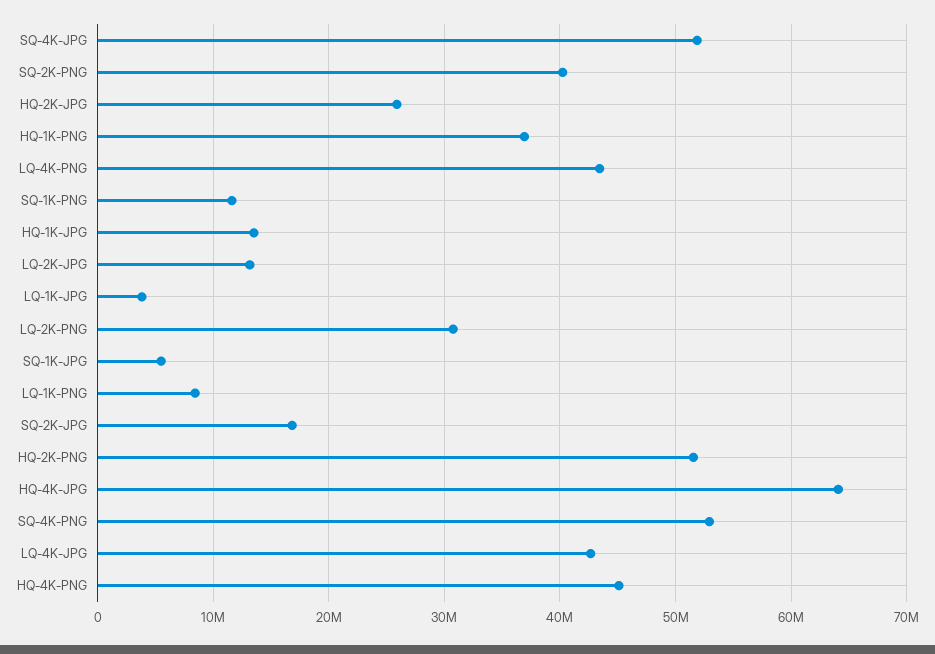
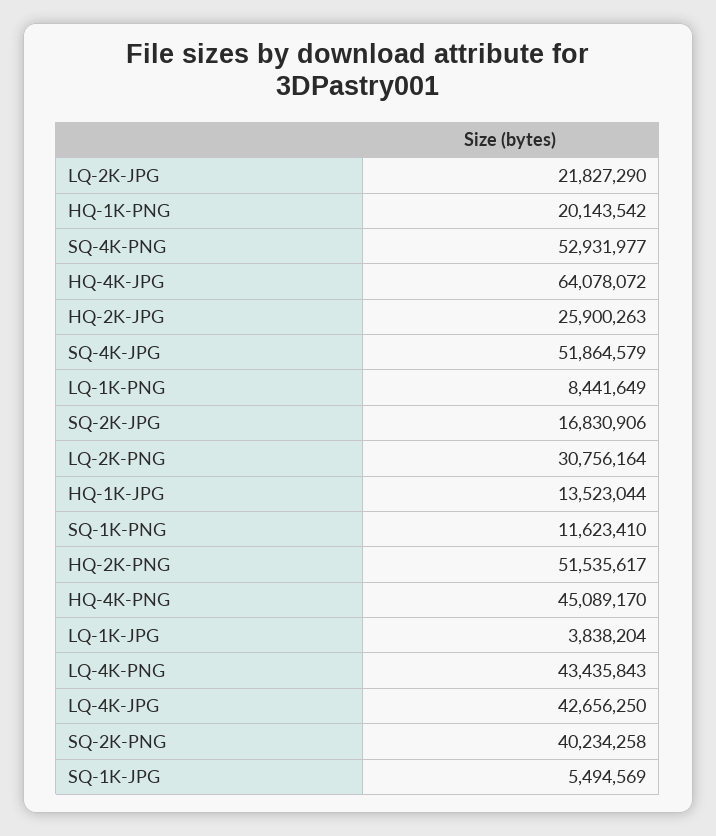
  {
    "SQ-4K-JPG": 51864579,
    "SQ-2K-PNG": 40234258,
    "HQ-2K-JPG": 25900263,
-   "HQ-1K-PNG": 37000000,
+   "HQ-1K-PNG": 20143542,
    "LQ-4K-PNG": 43435843,
    "SQ-1K-PNG": 11623410,
    "HQ-1K-JPG": 13523044,
-   "LQ-2K-JPG": 13000000,
+   "LQ-2K-JPG": 21827290,
    "LQ-1K-JPG": 3838204,
    "LQ-2K-PNG": 30756164,
    "SQ-1K-JPG": 5494569,
    "LQ-1K-PNG": 8441649,
    "SQ-2K-JPG": 16830906,
    "HQ-2K-PNG": 51535617,
    "HQ-4K-JPG": 64078072,
    "SQ-4K-PNG": 52931977,
    "LQ-4K-JPG": 42656250,
    "HQ-4K-PNG": 45089170
  }

